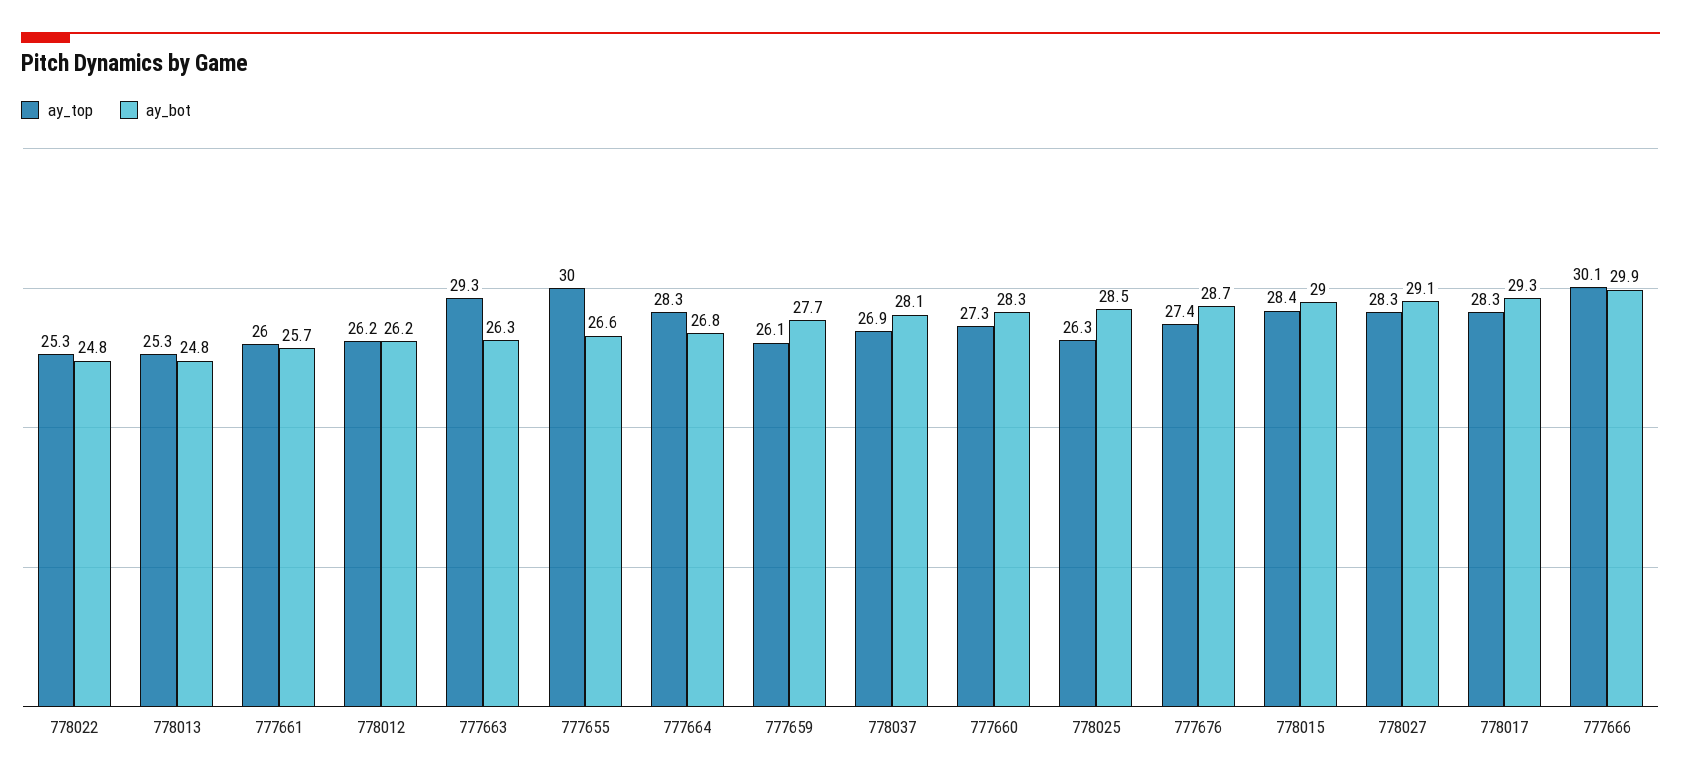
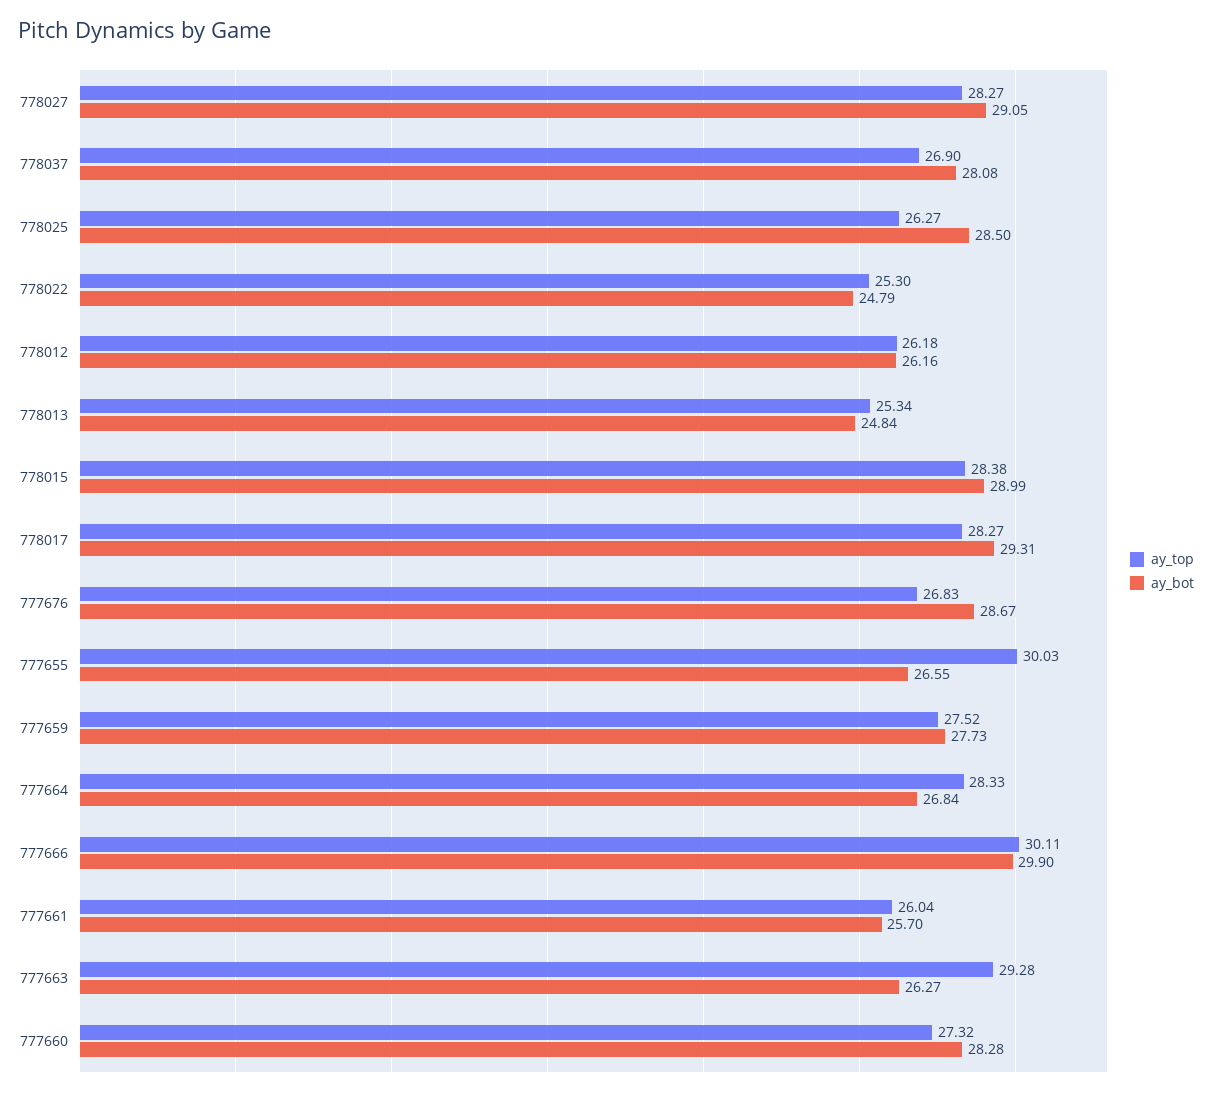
  {
    "ay_top": {
      "778022": 25.3,
      "778013": 25.34,
      "777661": 26.04,
      "778012": 26.18,
      "777663": 29.28,
      "777655": 30.03,
      "777664": 28.33,
-     "777659": 26.1,
+     "777659": 27.52,
      "778037": 26.9,
      "777660": 27.32,
      "778025": 26.27,
-     "777676": 27.4,
+     "777676": 26.83,
      "778015": 28.38,
      "778027": 28.27,
      "778017": 28.27,
      "777666": 30.11
    },
    "ay_bot": {
      "778022": 24.79,
      "778013": 24.84,
      "777661": 25.7,
      "778012": 26.16,
      "777663": 26.27,
      "777655": 26.55,
      "777664": 26.84,
      "777659": 27.73,
      "778037": 28.08,
      "777660": 28.28,
      "778025": 28.5,
      "777676": 28.67,
      "778015": 28.99,
      "778027": 29.05,
      "778017": 29.31,
      "777666": 29.9
    }
  }

